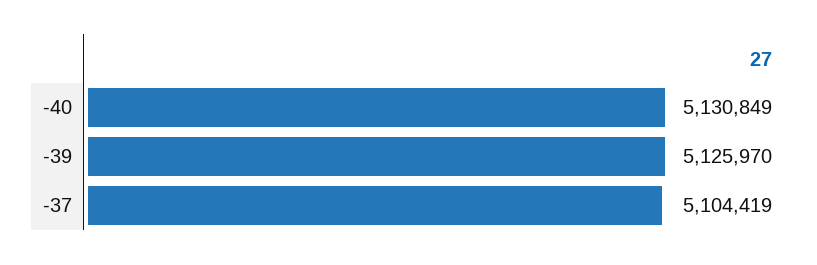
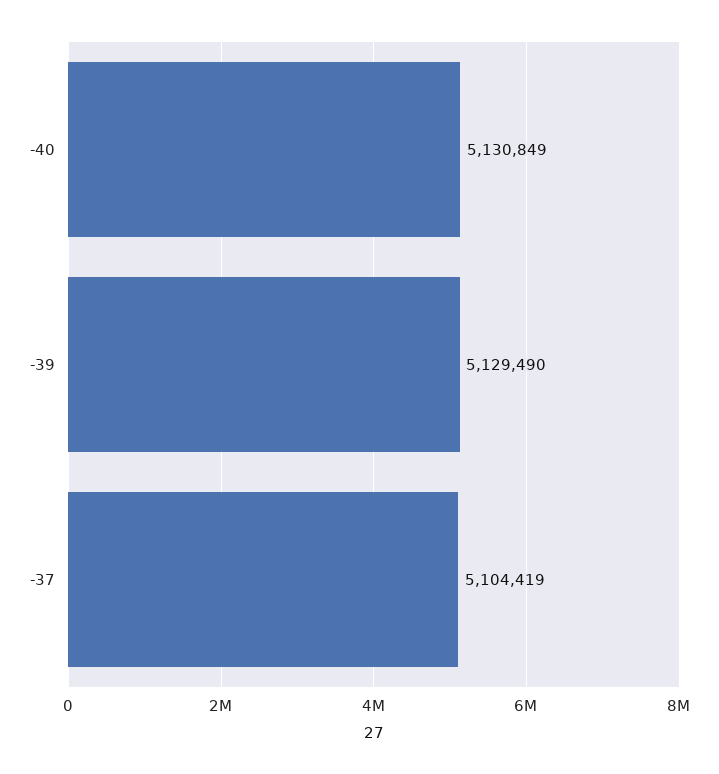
  {
    "-40": 5130849,
-   "-39": 5125970,
+   "-39": 5129490,
    "-37": 5104419
  }

